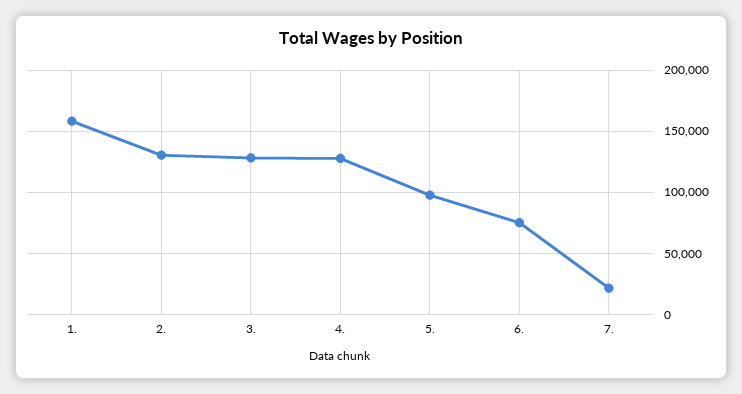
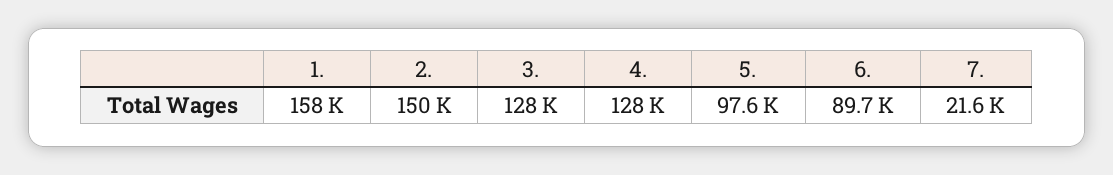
  {
    "1.": 158000,
-   "2.": 130000,
+   "2.": 150000,
    "3.": 128000,
    "4.": 128000,
    "5.": 97600,
-   "6.": 75000,
+   "6.": 89700,
    "7.": 21600
  }

